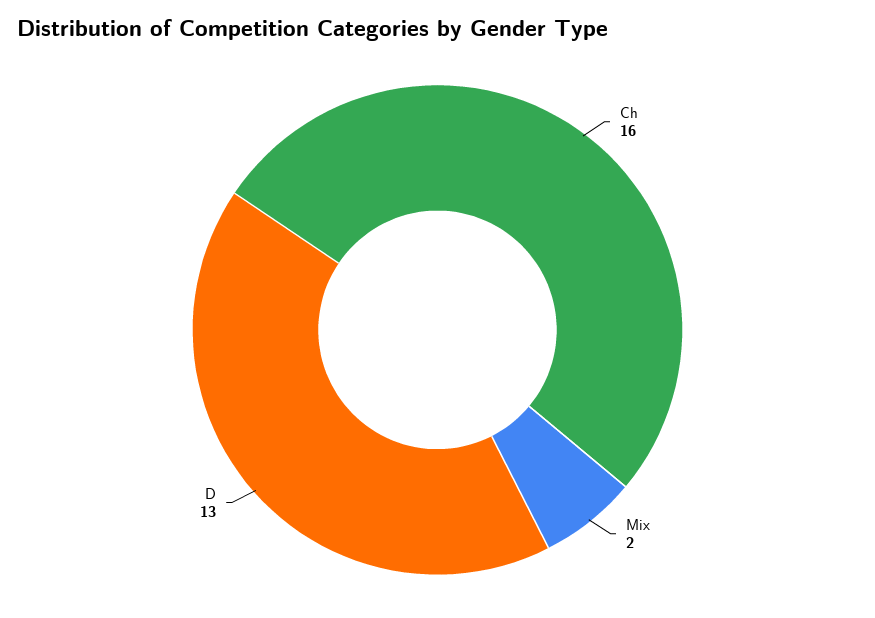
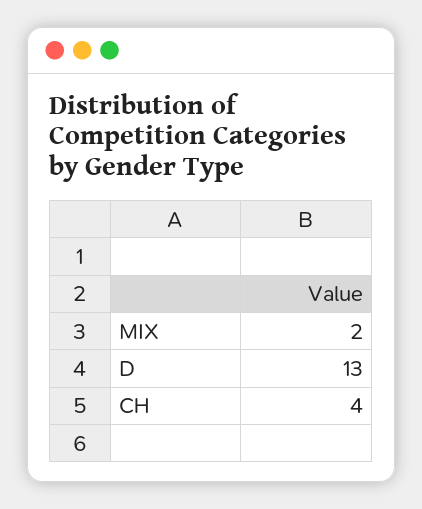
  {
-   "Ch": 16,
+   "Ch": 4,
    "Mix": 2,
    "D": 13
  }

